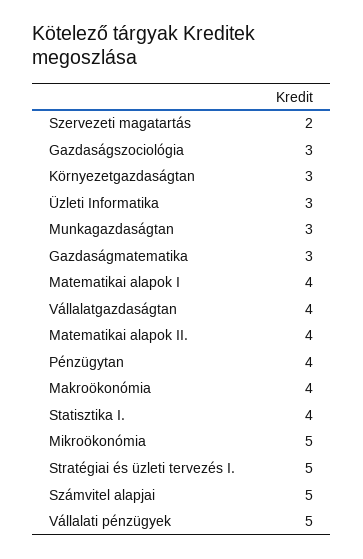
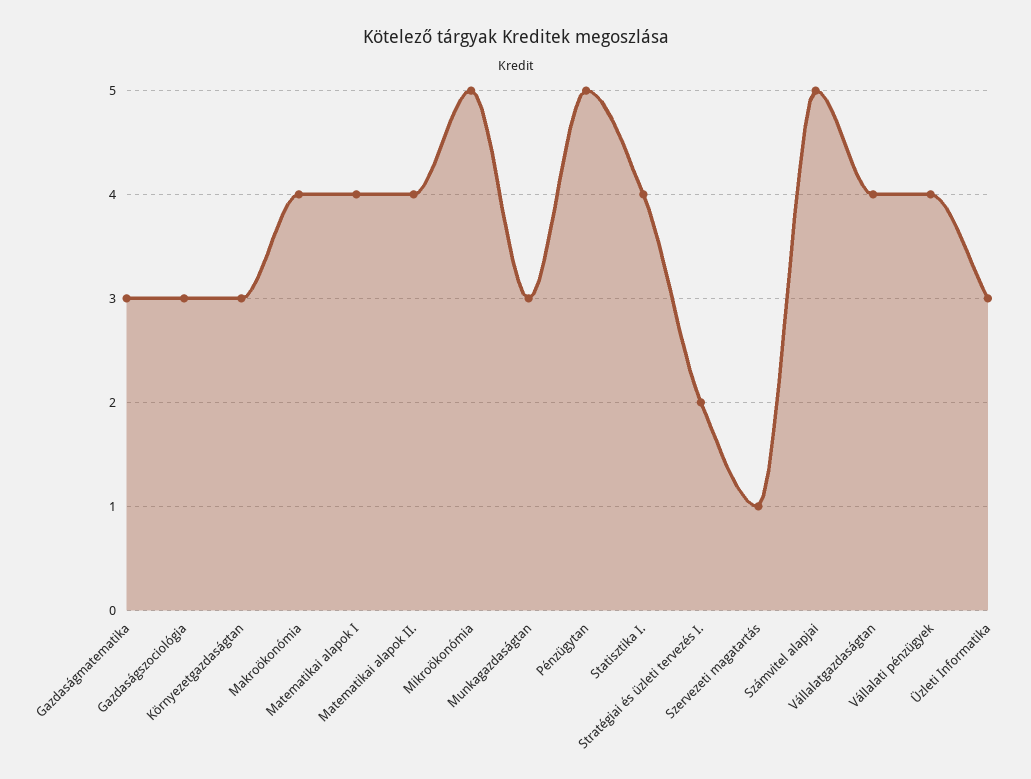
  {
-   "Szervezeti magatartás": 2,
+   "Szervezeti magatartás": 1,
    "Gazdaságszociológia": 3,
    "Környezetgazdaságtan": 3,
    "Üzleti Informatika": 3,
    "Munkagazdaságtan": 3,
    "Gazdaságmatematika": 3,
    "Matematikai alapok I": 4,
    "Vállalatgazdaságtan": 4,
    "Matematikai alapok II.": 4,
-   "Pénzügytan": 4,
+   "Pénzügytan": 5,
    "Makroökonómia": 4,
    "Statisztika I.": 4,
    "Mikroökonómia": 5,
-   "Stratégiai és üzleti tervezés I.": 5,
+   "Stratégiai és üzleti tervezés I.": 2,
    "Számvitel alapjai": 5,
-   "Vállalati pénzügyek": 5
+   "Vállalati pénzügyek": 4
  }

